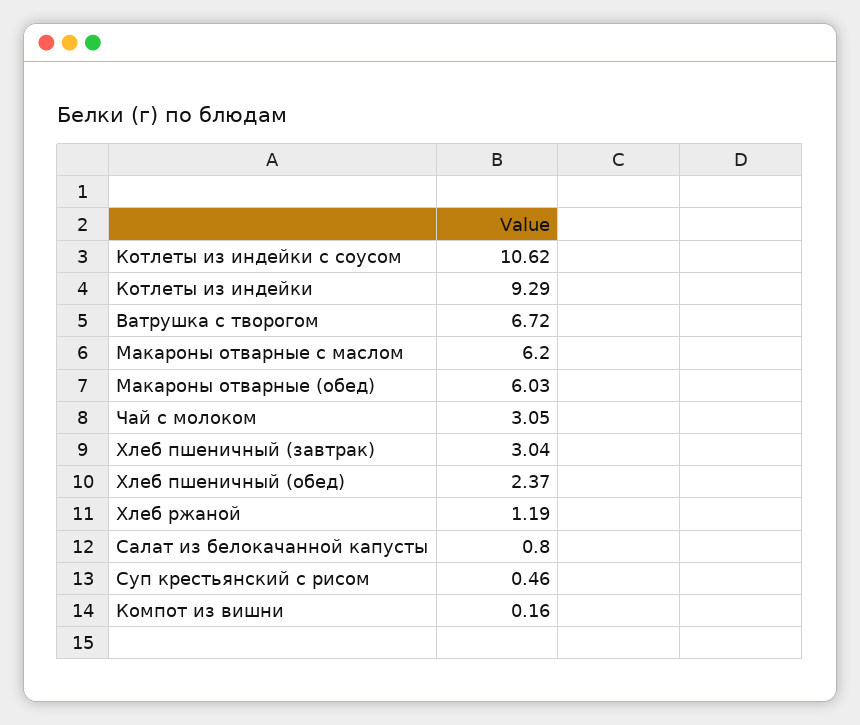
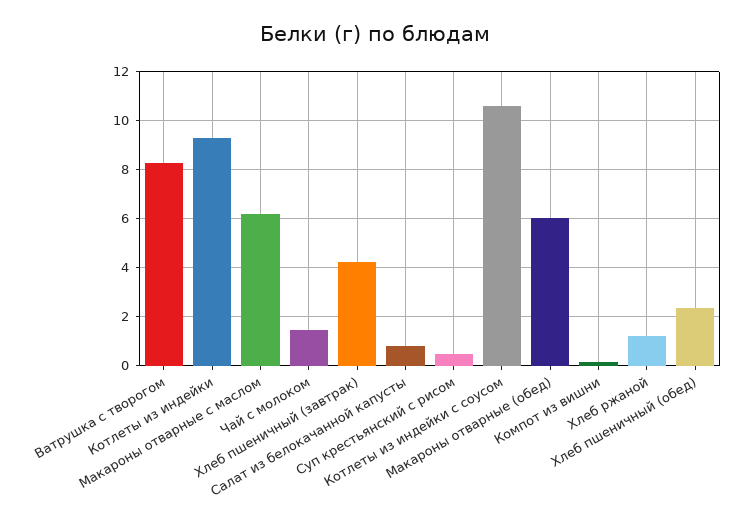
  {
    "Котлеты из индейки с соусом": 10.62,
    "Котлеты из индейки": 9.29,
-   "Ватрушка с творогом": 6.72,
+   "Ватрушка с творогом": 8.25,
    "Макароны отварные с маслом": 6.2,
    "Макароны отварные (обед)": 6.03,
-   "Чай с молоком": 3.05,
+   "Чай с молоком": 1.5,
-   "Хлеб пшеничный (завтрак)": 3.04,
+   "Хлеб пшеничный (завтрак)": 4.25,
    "Хлеб пшеничный (обед)": 2.37,
    "Хлеб ржаной": 1.19,
    "Салат из белокачанной капусты": 0.8,
    "Суп крестьянский с рисом": 0.46,
    "Компот из вишни": 0.16
  }

